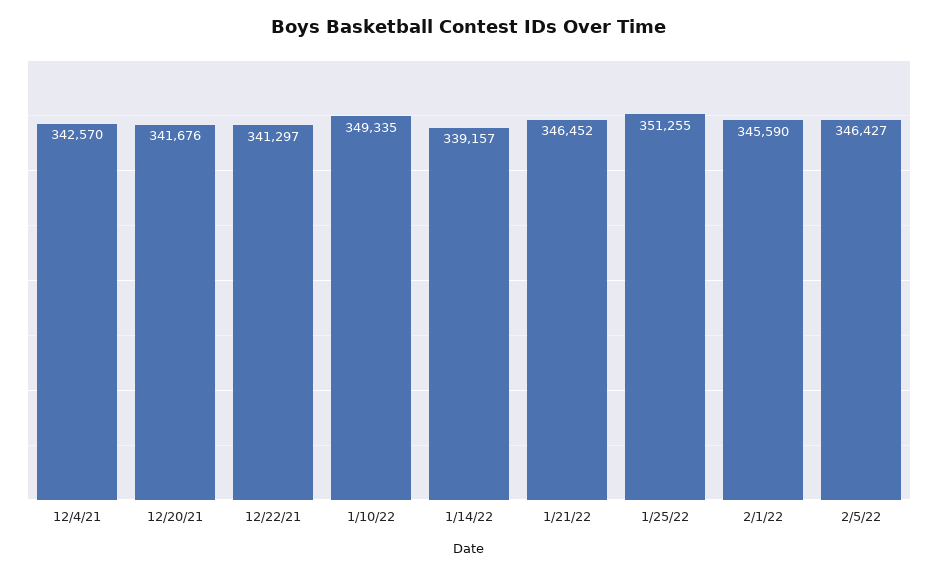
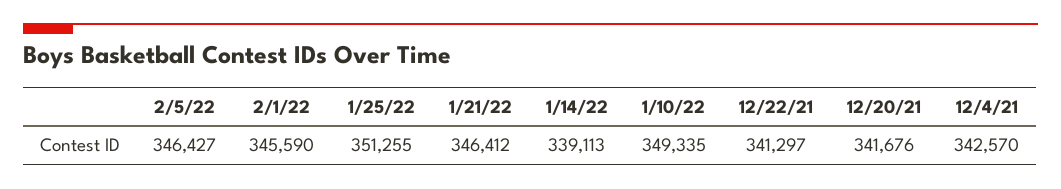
  {
    "12/4/21": 342570,
    "12/20/21": 341676,
    "12/22/21": 341297,
    "1/10/22": 349335,
-   "1/14/22": 339157,
+   "1/14/22": 339113,
-   "1/21/22": 346452,
+   "1/21/22": 346412,
    "1/25/22": 351255,
    "2/1/22": 345590,
    "2/5/22": 346427
  }

